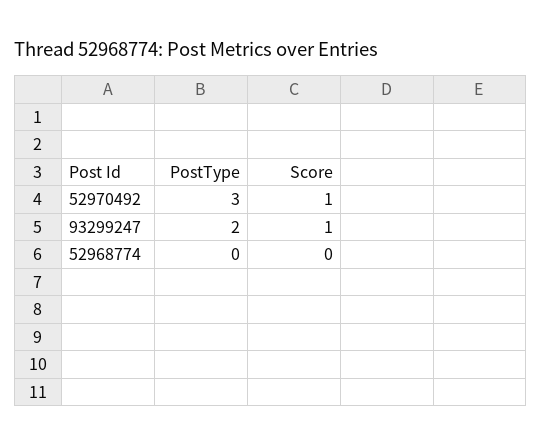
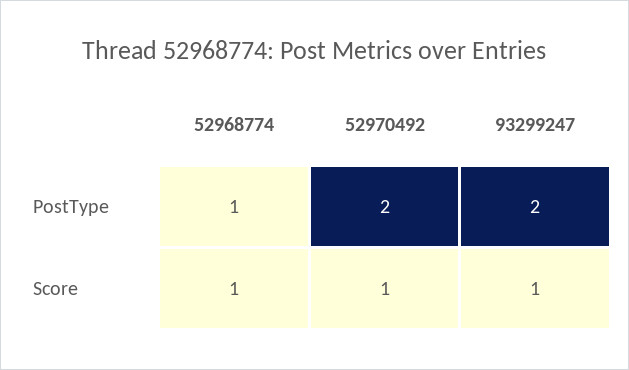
  {
    "PostType": {
-     "52970492": 3,
+     "52970492": 2,
      "93299247": 2,
-     "52968774": 0
+     "52968774": 1
    },
    "Score": {
      "52970492": 1,
      "93299247": 1,
-     "52968774": 0
+     "52968774": 1
    }
  }

